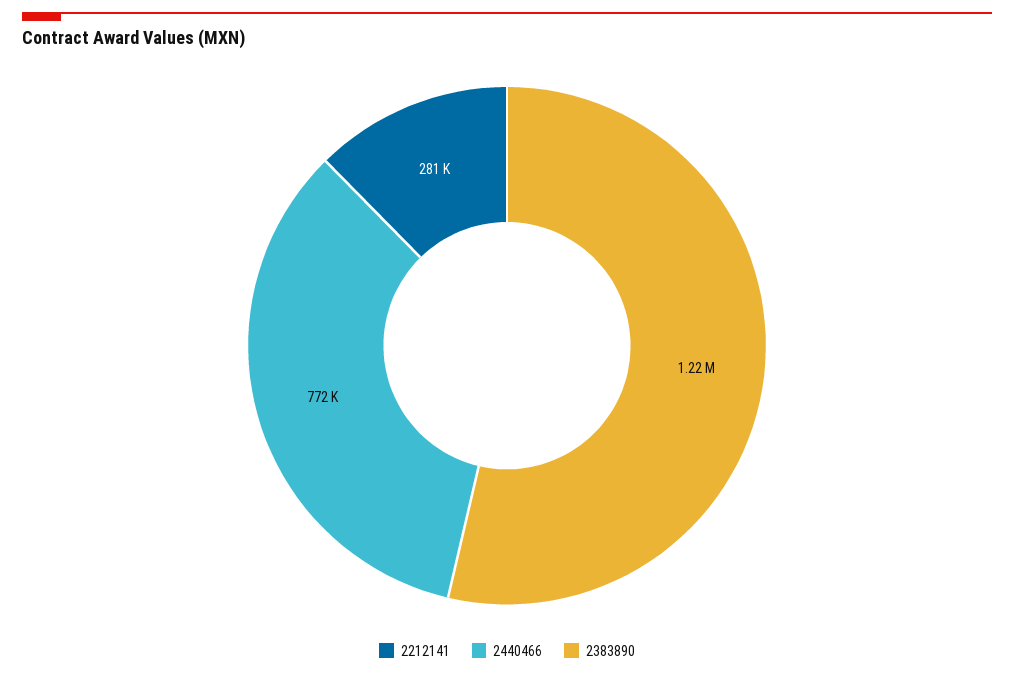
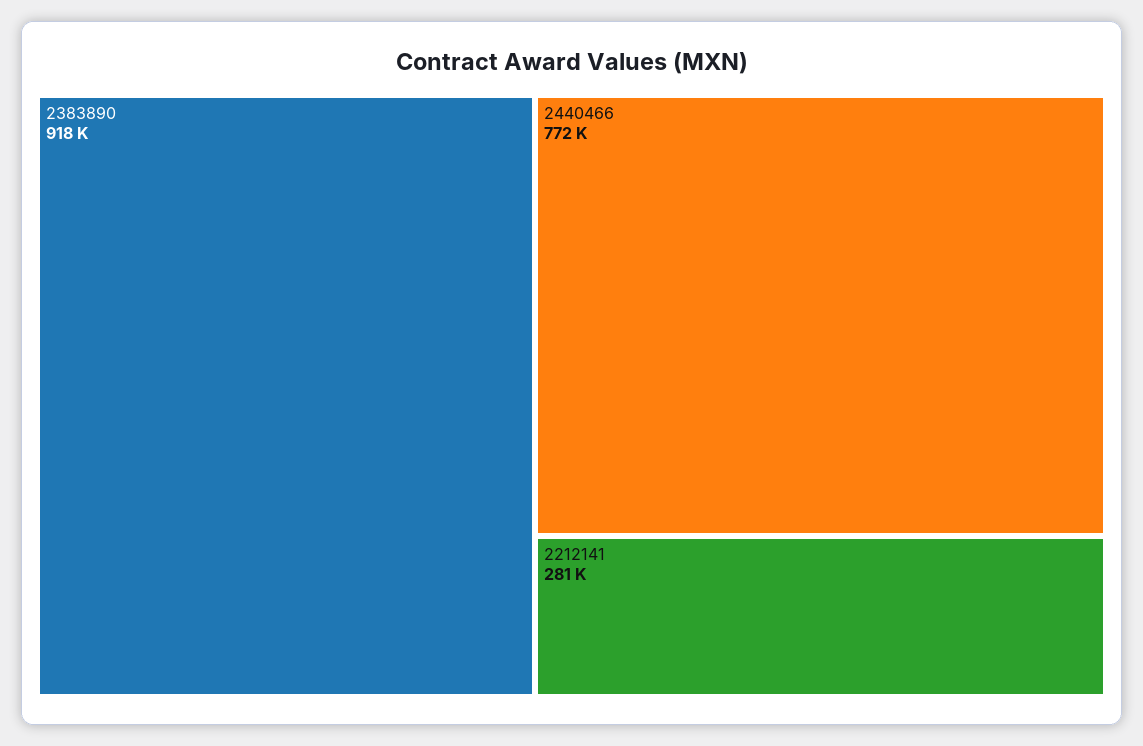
  {
    "2212141": 281000,
    "2440466": 772000,
-   "2383890": 1220000
+   "2383890": 918000
  }

